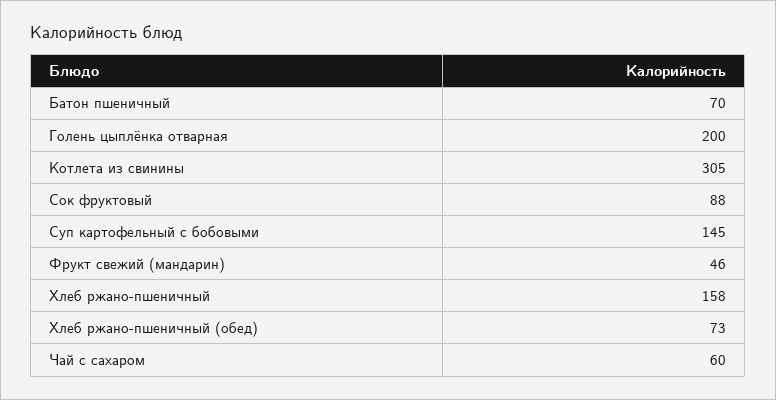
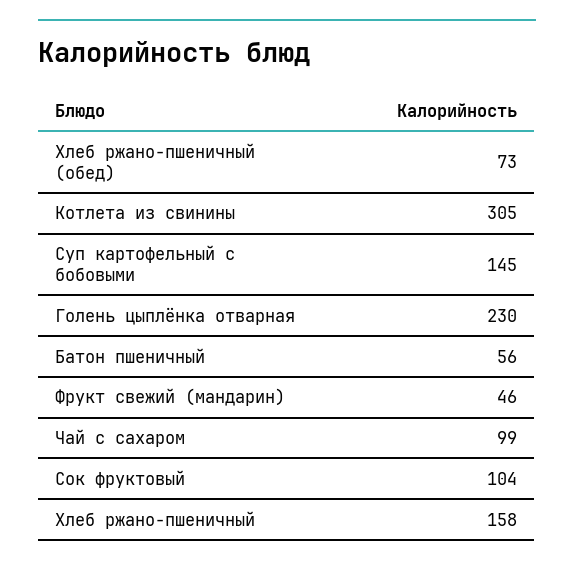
  {
-   "Батон пшеничный": 70,
+   "Батон пшеничный": 56,
-   "Голень цыплёнка отварная": 200,
+   "Голень цыплёнка отварная": 230,
    "Котлета из свинины": 305,
-   "Сок фруктовый": 88,
+   "Сок фруктовый": 104,
    "Суп картофельный с бобовыми": 145,
    "Фрукт свежий (мандарин)": 46,
    "Хлеб ржано-пшеничный": 158,
    "Хлеб ржано-пшеничный (обед)": 73,
-   "Чай с сахаром": 60
+   "Чай с сахаром": 99
  }

